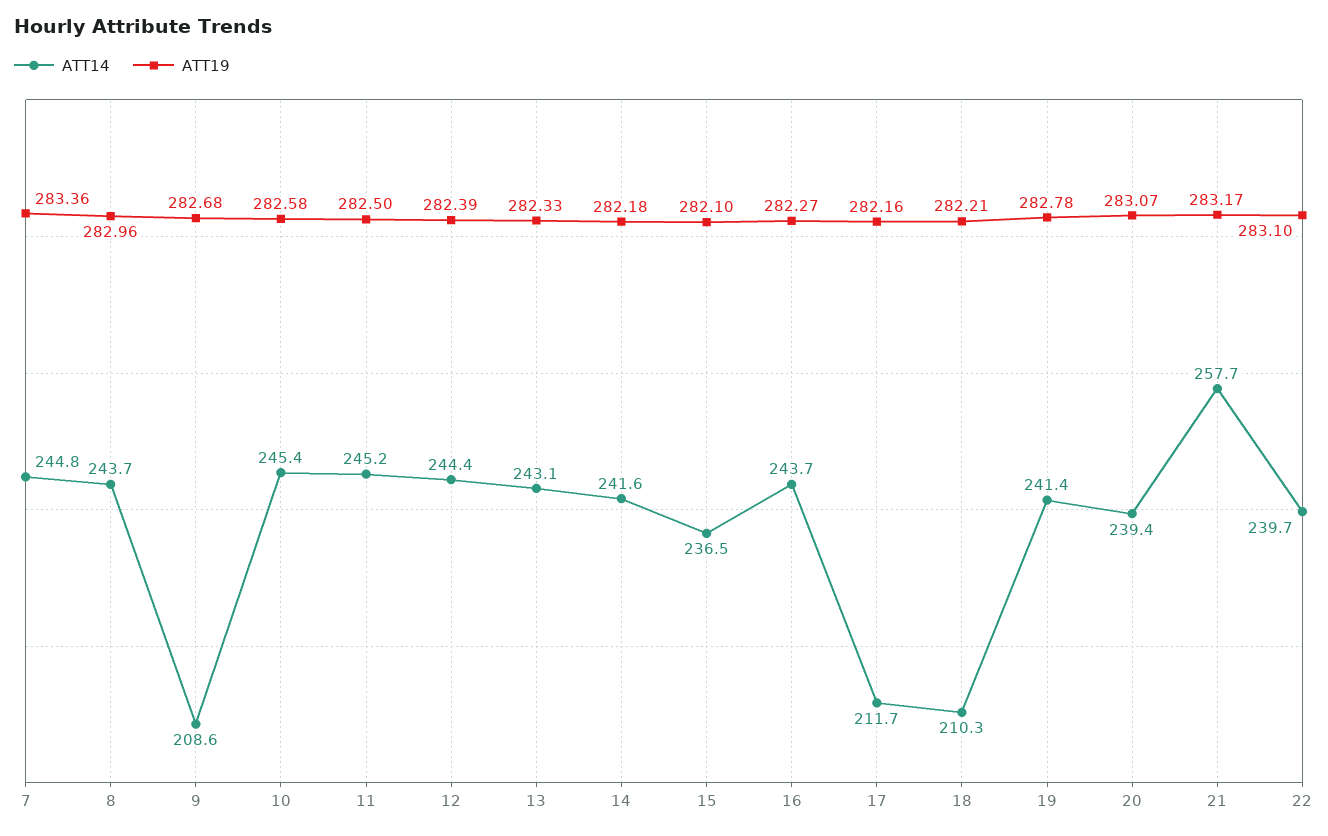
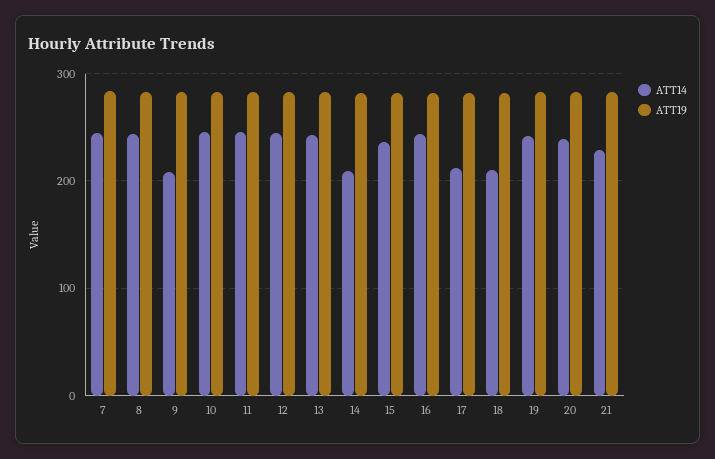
  {
    "ATT14": {
      "7": 244.8,
      "8": 243.7,
      "9": 208.6,
      "10": 245.4,
      "11": 245.2,
      "12": 244.4,
      "13": 243.1,
-     "14": 241.6,
+     "14": 210,
      "15": 236.5,
      "16": 243.7,
      "17": 211.7,
      "18": 210.3,
      "19": 241.4,
      "20": 239.4,
-     "21": 257.7,
+     "21": 230
-     "22": 239.7
    },
    "ATT19": {
      "7": 283.36,
      "8": 282.96,
      "9": 282.68,
      "10": 282.58,
      "11": 282.5,
      "12": 282.39,
      "13": 282.33,
      "14": 282.18,
      "15": 282.1,
      "16": 282.27,
      "17": 282.16,
      "18": 282.21,
      "19": 282.78,
      "20": 283.07,
-     "21": 283.17,
+     "21": 283.17
-     "22": 283.1
    }
  }

